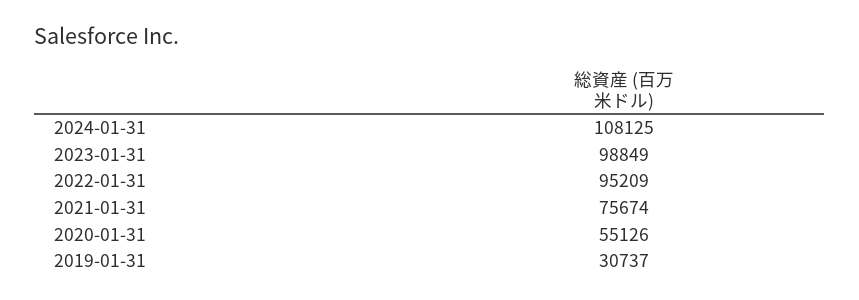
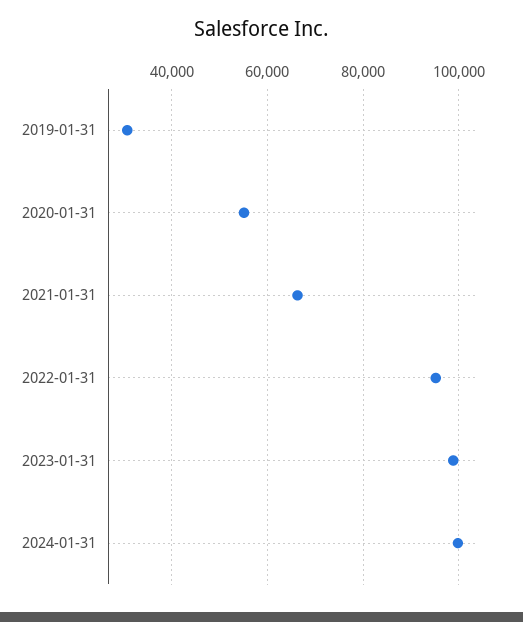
  {
-   "2024-01-31": 108125,
+   "2024-01-31": 100000,
    "2023-01-31": 98849,
    "2022-01-31": 95209,
-   "2021-01-31": 75674,
+   "2021-01-31": 66000,
    "2020-01-31": 55126,
    "2019-01-31": 30737
  }

